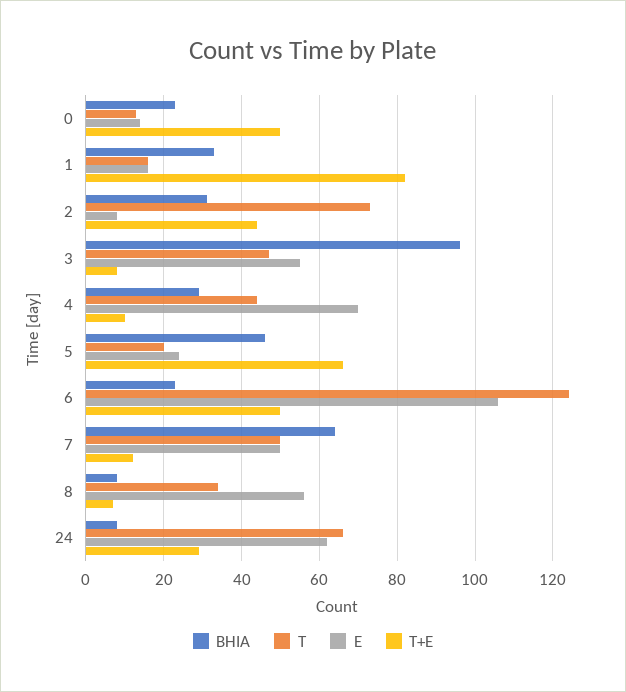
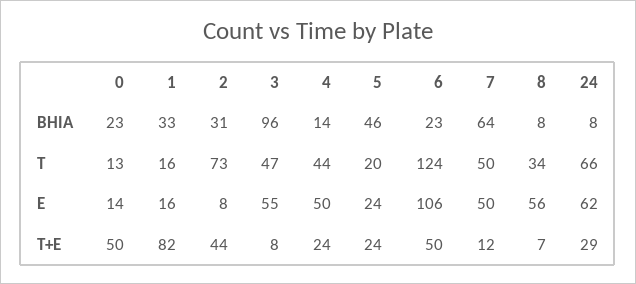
  {
    "BHIA": {
      "0": 23,
      "1": 33,
      "2": 31,
      "3": 96,
-     "4": 30,
+     "4": 14,
      "5": 46,
      "6": 23,
      "7": 64,
      "8": 8,
      "24": 8
    },
    "T": {
      "0": 13,
      "1": 16,
      "2": 73,
      "3": 47,
      "4": 44,
      "5": 20,
      "6": 124,
      "7": 50,
      "8": 34,
      "24": 66
    },
    "E": {
      "0": 14,
      "1": 16,
      "2": 8,
      "3": 55,
-     "4": 70,
+     "4": 50,
      "5": 24,
      "6": 106,
      "7": 50,
      "8": 56,
      "24": 62
    },
    "T+E": {
      "0": 50,
      "1": 82,
      "2": 44,
      "3": 8,
-     "4": 10,
+     "4": 24,
-     "5": 65,
+     "5": 24,
      "6": 50,
      "7": 12,
      "8": 7,
      "24": 29
    }
  }

